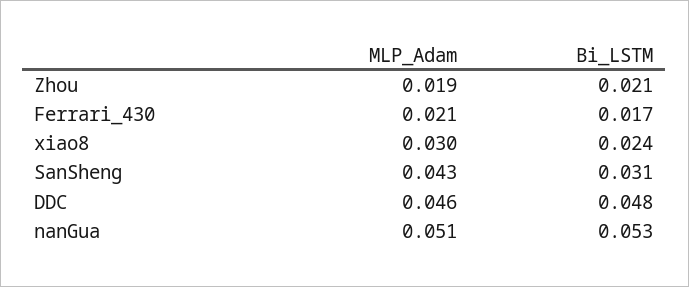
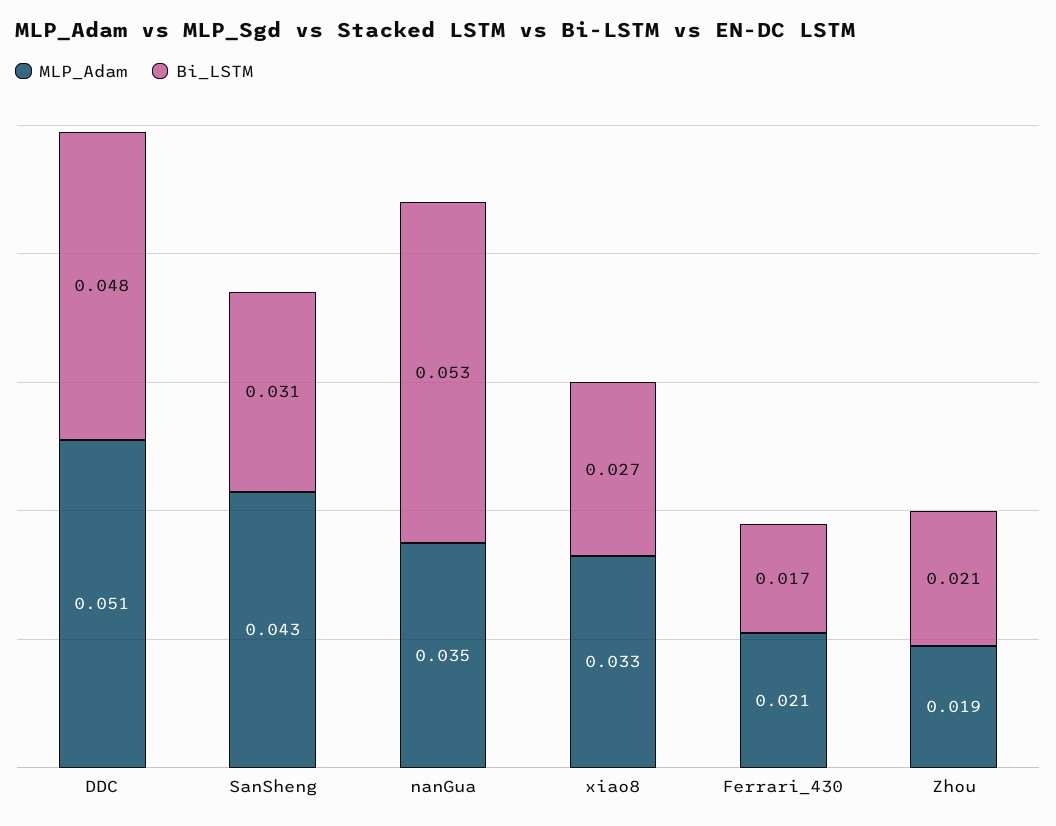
  {
    "MLP_Adam": {
      "Zhou": 0.019,
      "Ferrari_430": 0.021,
-     "xiao8": 0.03,
+     "xiao8": 0.033,
      "SanSheng": 0.043,
-     "DDC": 0.046,
+     "DDC": 0.051,
-     "nanGua": 0.051
+     "nanGua": 0.035
    },
    "Bi_LSTM": {
      "Zhou": 0.021,
      "Ferrari_430": 0.017,
-     "xiao8": 0.024,
+     "xiao8": 0.027,
      "SanSheng": 0.031,
      "DDC": 0.048,
      "nanGua": 0.053
    }
  }

